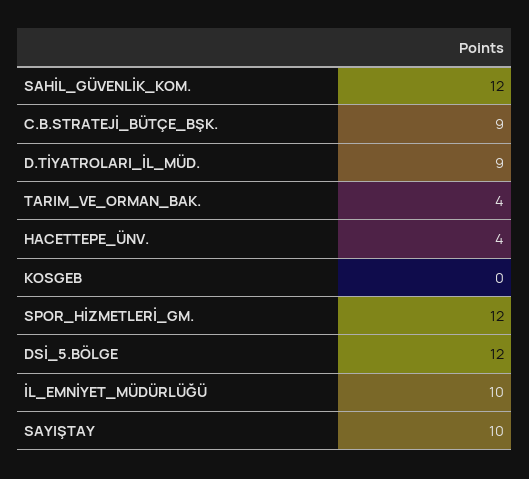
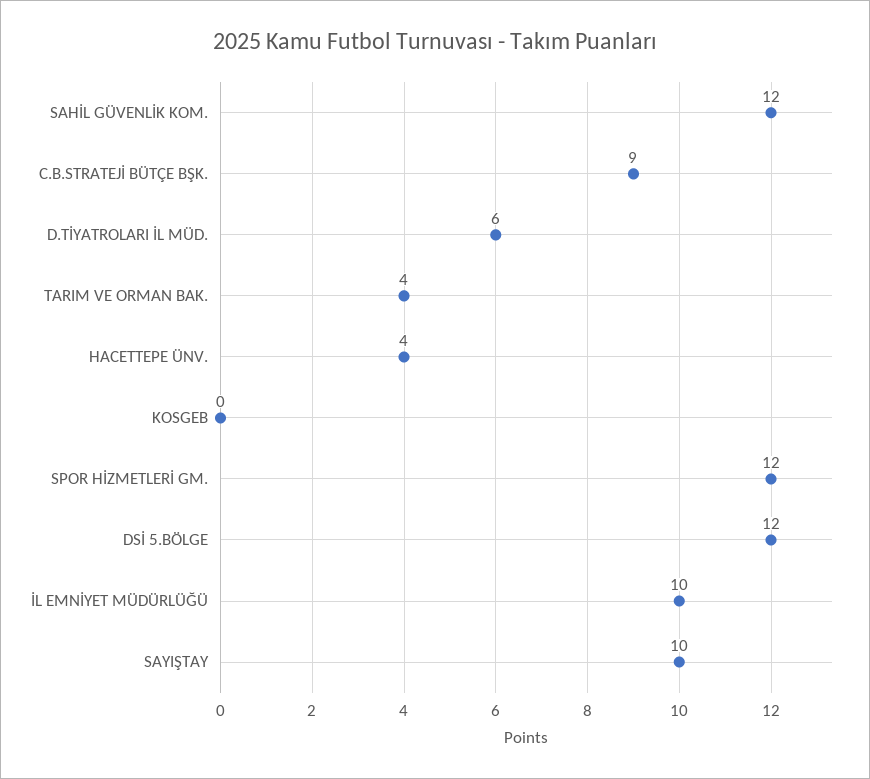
  {
    "SAHİL_GÜVENLİK_KOM.": 12,
    "C.B.STRATEJİ_BÜTÇE_BŞK.": 9,
-   "D.TİYATROLARI_İL_MÜD.": 9,
+   "D.TİYATROLARI_İL_MÜD.": 6,
    "TARIM_VE_ORMAN_BAK.": 4,
    "HACETTEPE_ÜNV.": 4,
    "KOSGEB": 0,
    "SPOR_HİZMETLERİ_GM.": 12,
    "DSİ_5.BÖLGE": 12,
    "İL_EMNİYET_MÜDÜRLÜĞÜ": 10,
    "SAYIŞTAY": 10
  }

